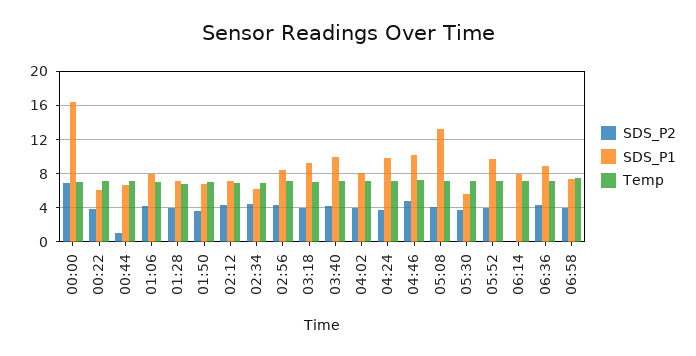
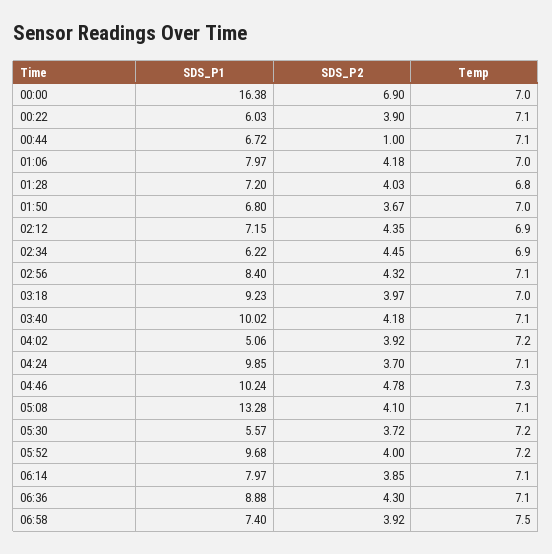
  {
    "SDS_P2": {
      "00:00": 6.9,
      "00:22": 3.9,
      "00:44": 1,
      "01:06": 4.18,
      "01:28": 4.03,
      "01:50": 3.67,
      "02:12": 4.35,
      "02:34": 4.45,
      "02:56": 4.32,
      "03:18": 3.97,
      "03:40": 4.18,
      "04:02": 3.92,
      "04:24": 3.7,
      "04:46": 4.78,
      "05:08": 4.1,
      "05:30": 3.72,
      "05:52": 4,
-     "06:14": 0,
+     "06:14": 3.85,
      "06:36": 4.3,
      "06:58": 3.92
    },
    "SDS_P1": {
      "00:00": 16.38,
      "00:22": 6.03,
      "00:44": 6.72,
      "01:06": 7.97,
      "01:28": 7.2,
      "01:50": 6.8,
      "02:12": 7.15,
      "02:34": 6.22,
      "02:56": 8.4,
      "03:18": 9.23,
      "03:40": 10.02,
-     "04:02": 8,
+     "04:02": 5.06,
      "04:24": 9.85,
      "04:46": 10.24,
      "05:08": 13.28,
      "05:30": 5.57,
      "05:52": 9.68,
      "06:14": 7.97,
      "06:36": 8.88,
      "06:58": 7.4
    },
    "Temp": {
      "00:00": 7,
      "00:22": 7.1,
      "00:44": 7.1,
      "01:06": 7,
      "01:28": 6.8,
      "01:50": 7,
      "02:12": 6.9,
      "02:34": 6.9,
      "02:56": 7.1,
      "03:18": 7,
      "03:40": 7.1,
      "04:02": 7.2,
      "04:24": 7.1,
      "04:46": 7.3,
      "05:08": 7.1,
      "05:30": 7.2,
      "05:52": 7.2,
      "06:14": 7.1,
      "06:36": 7.1,
      "06:58": 7.5
    }
  }

